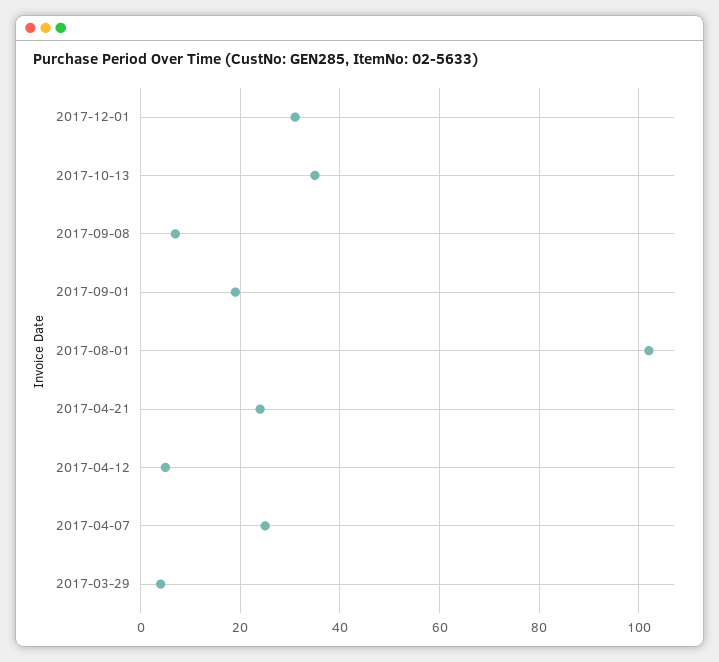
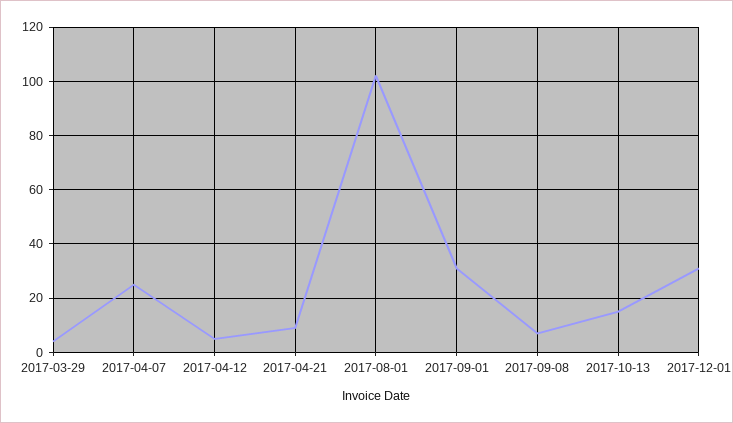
  {
    "2017-12-01": 30,
-   "2017-10-13": 35,
+   "2017-10-13": 15,
    "2017-09-08": 5,
-   "2017-09-01": 20,
+   "2017-09-01": 30,
    "2017-08-01": 100,
-   "2017-04-21": 25,
+   "2017-04-21": 10,
    "2017-04-12": 5,
    "2017-04-07": 25,
    "2017-03-29": 5
  }

